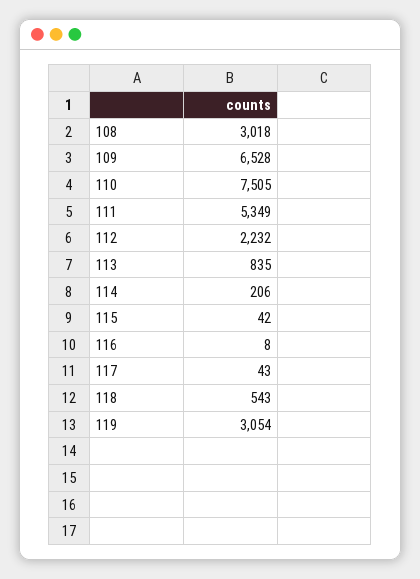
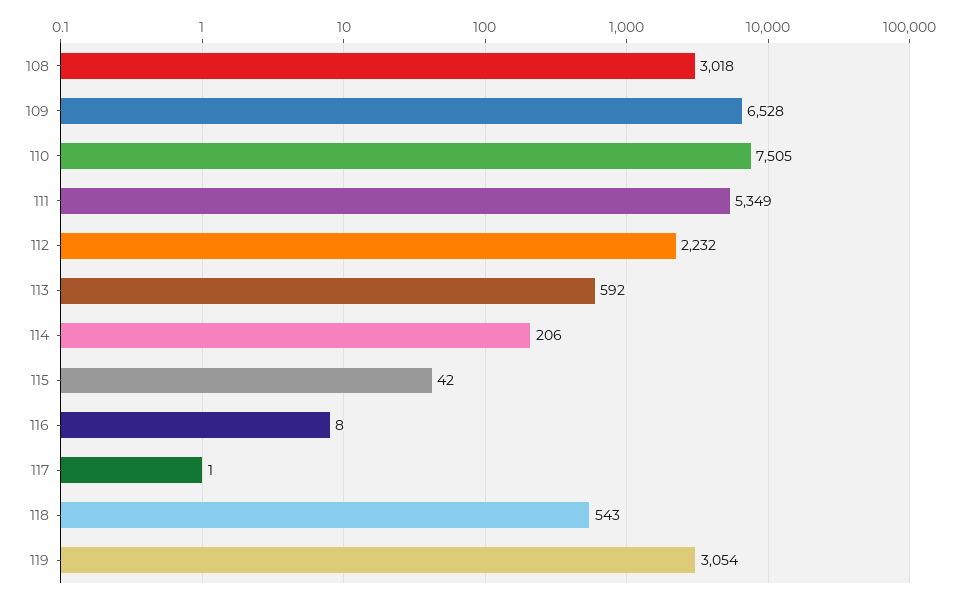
  {
    "108": 3018,
    "109": 6528,
    "110": 7505,
    "111": 5349,
    "112": 2232,
-   "113": 835,
+   "113": 592,
    "114": 206,
    "115": 42,
    "116": 8,
-   "117": 43,
+   "117": 1,
    "118": 543,
    "119": 3054
  }

